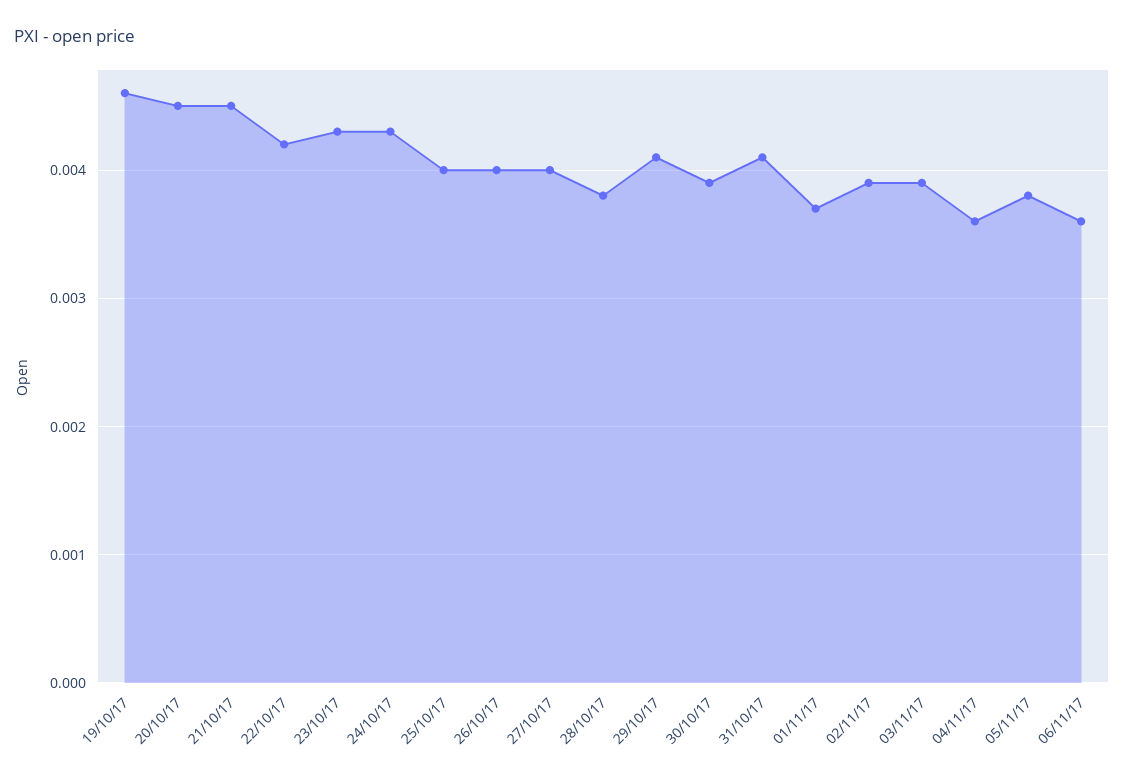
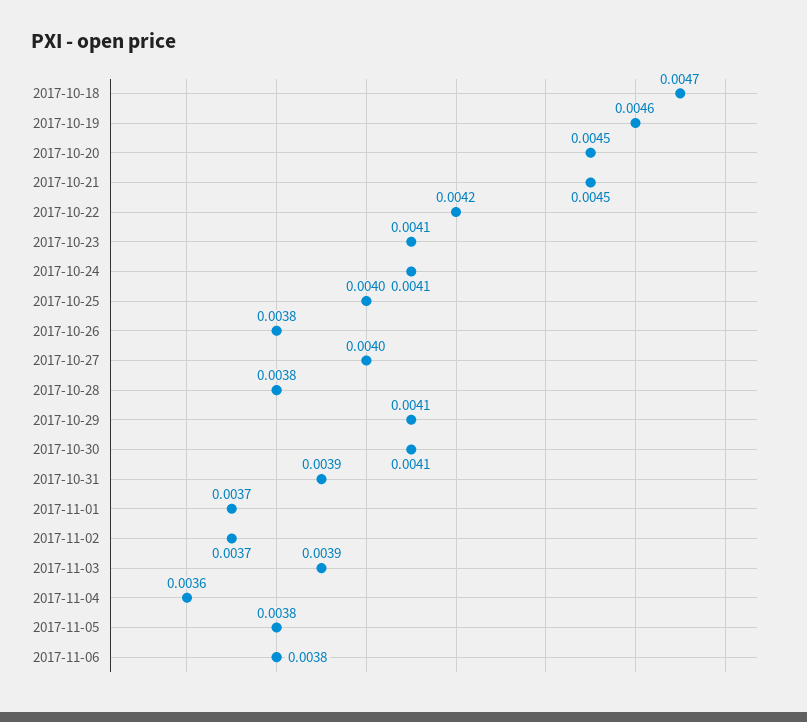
  {
    "19/10/17": 0.0046,
    "20/10/17": 0.0045,
    "21/10/17": 0.0045,
    "22/10/17": 0.0042,
-   "23/10/17": 0.0043,
+   "23/10/17": 0.0041,
-   "24/10/17": 0.0043,
+   "24/10/17": 0.0041,
    "25/10/17": 0.004,
-   "26/10/17": 0.004,
+   "26/10/17": 0.0038,
    "27/10/17": 0.004,
    "28/10/17": 0.0038,
    "29/10/17": 0.0041,
-   "30/10/17": 0.0039,
+   "30/10/17": 0.0041,
-   "31/10/17": 0.0041,
+   "31/10/17": 0.0039,
    "01/11/17": 0.0037,
-   "02/11/17": 0.0039,
+   "02/11/17": 0.0037,
    "03/11/17": 0.0039,
    "04/11/17": 0.0036,
    "05/11/17": 0.0038,
-   "06/11/17": 0.0036
+   "06/11/17": 0.0038,
+   "2017-10-18": 0.0047
  }

